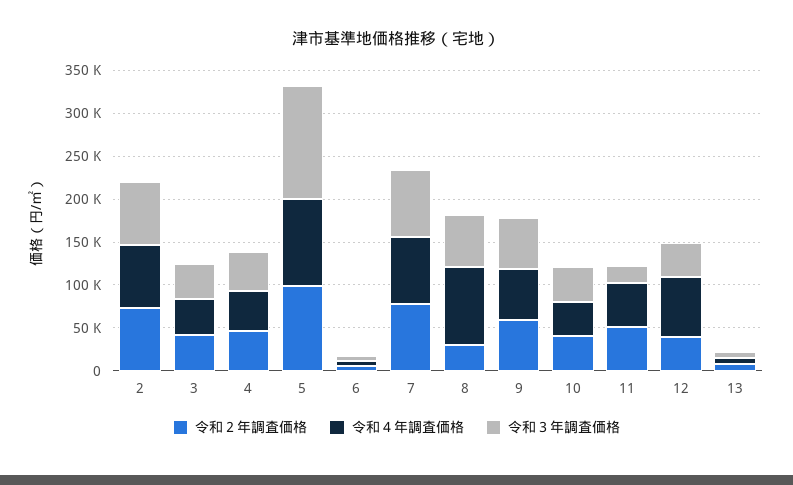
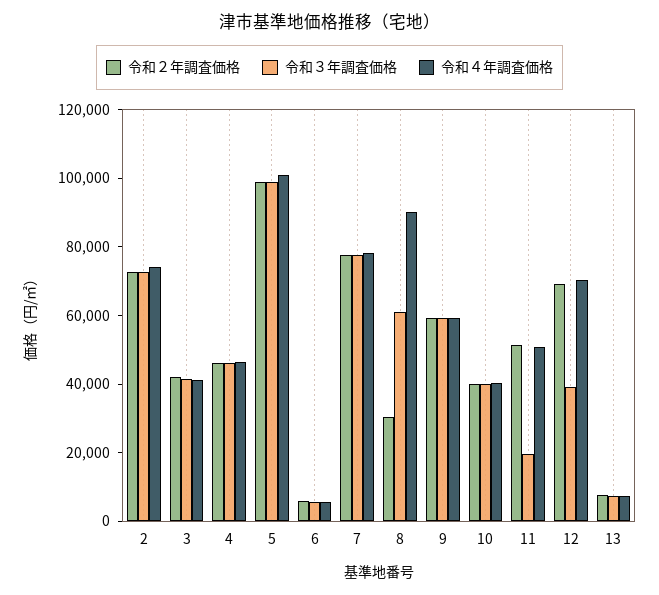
  {
    "令和２年調査価格": {
      "2": 75000,
      "3": 40000,
      "4": 45000,
      "5": 100000,
      "6": 5000,
      "7": 80000,
      "8": 30000,
      "9": 60000,
      "10": 40000,
      "11": 50000,
-     "12": 40000,
+     "12": 70000,
      "13": 10000
    },
    "令和４年調査価格": {
      "2": 75000,
      "3": 40000,
      "4": 45000,
      "5": 100000,
      "6": 5000,
      "7": 80000,
      "8": 90000,
      "9": 60000,
      "10": 40000,
      "11": 50000,
      "12": 70000,
      "13": 5000
    },
    "令和３年調査価格": {
      "2": 75000,
      "3": 40000,
      "4": 45000,
-     "5": 130000,
+     "5": 100000,
      "6": 5000,
      "7": 80000,
      "8": 60000,
      "9": 60000,
      "10": 40000,
      "11": 20000,
      "12": 40000,
      "13": 5000
    }
  }

